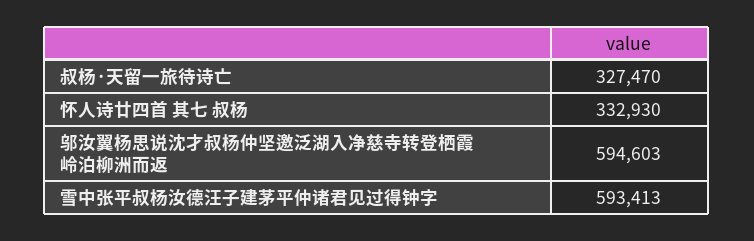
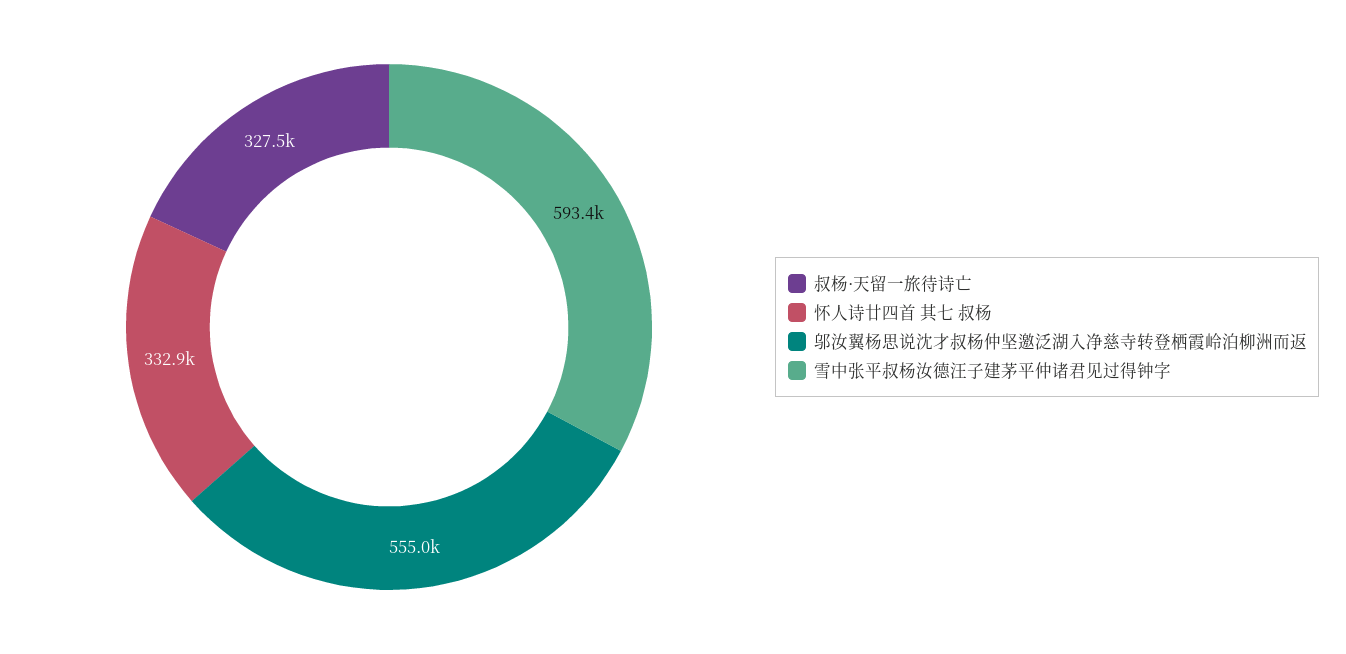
  {
    "叔杨·天留一旅待诗亡": 327470,
    "怀人诗廿四首 其七 叔杨": 332930,
-   "邬汝翼杨思说沈才叔杨仲坚邀泛湖入净慈寺转登栖霞岭泊柳洲而返": 594603,
+   "邬汝翼杨思说沈才叔杨仲坚邀泛湖入净慈寺转登栖霞岭泊柳洲而返": 555000,
    "雪中张平叔杨汝德汪子建茅平仲诸君见过得钟字": 593413
  }

